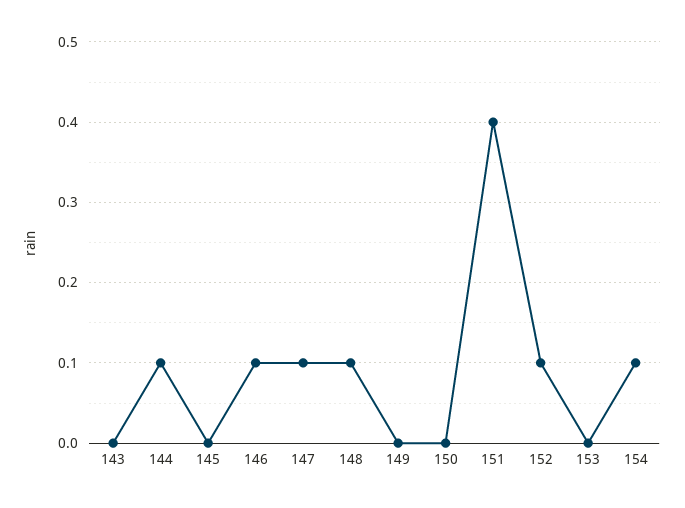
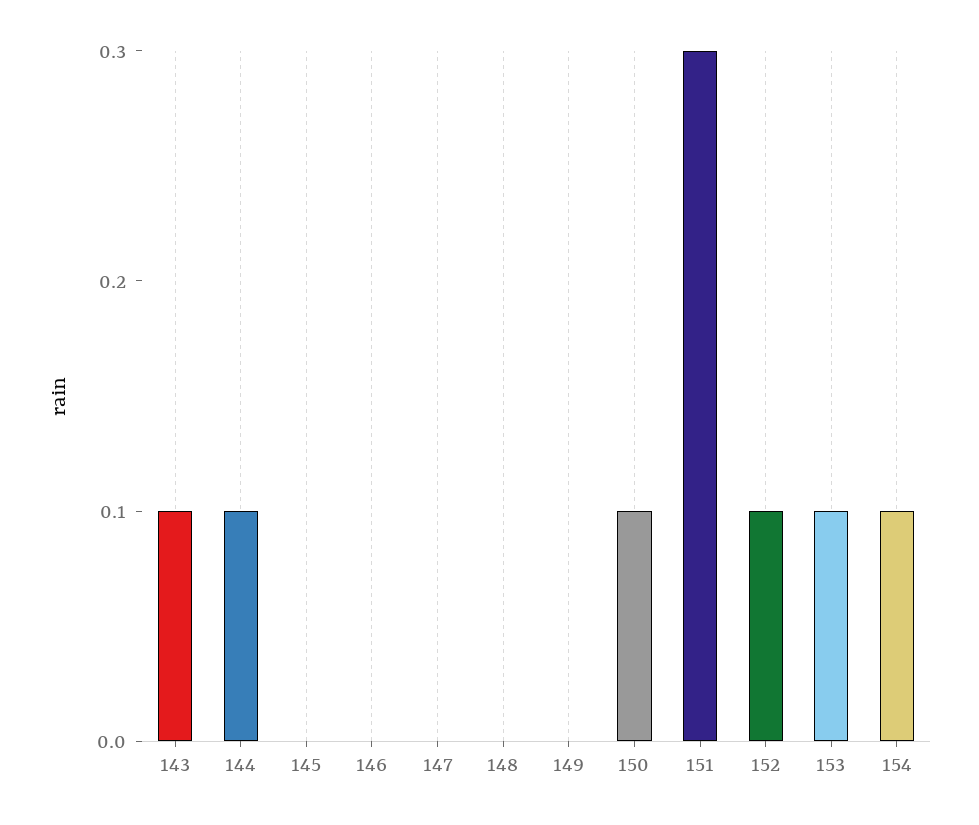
  {
-   "143": 0,
+   "143": 0.1,
    "144": 0.1,
    "145": 0,
-   "146": 0.1,
+   "146": 0,
-   "147": 0.1,
+   "147": 0,
-   "148": 0.1,
+   "148": 0,
    "149": 0,
-   "150": 0,
+   "150": 0.1,
-   "151": 0.4,
+   "151": 0.3,
    "152": 0.1,
-   "153": 0,
+   "153": 0.1,
    "154": 0.1
  }

